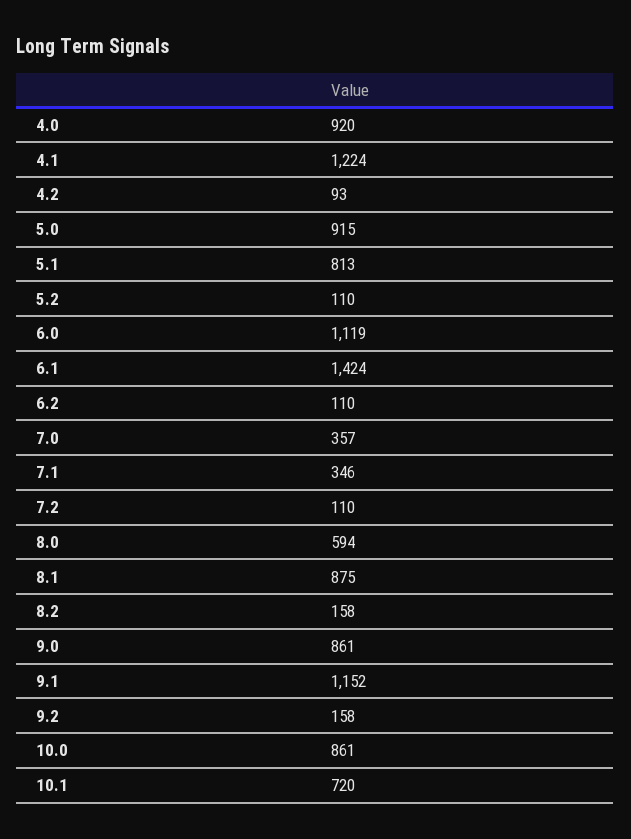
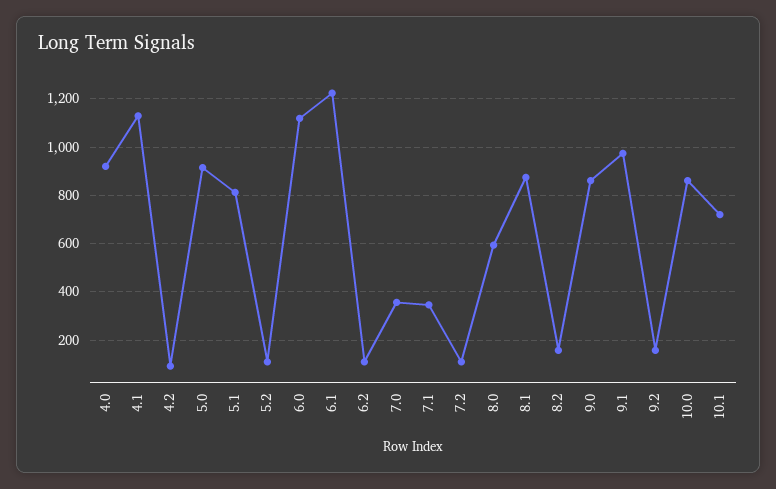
  {
    "4.0": 920,
-   "4.1": 1224,
+   "4.1": 1125,
    "4.2": 93,
    "5.0": 915,
    "5.1": 813,
    "5.2": 110,
    "6.0": 1119,
-   "6.1": 1424,
+   "6.1": 1225,
    "6.2": 110,
    "7.0": 357,
    "7.1": 346,
    "7.2": 110,
    "8.0": 594,
    "8.1": 875,
    "8.2": 158,
    "9.0": 861,
-   "9.1": 1152,
+   "9.1": 975,
    "9.2": 158,
    "10.0": 861,
    "10.1": 720
  }

